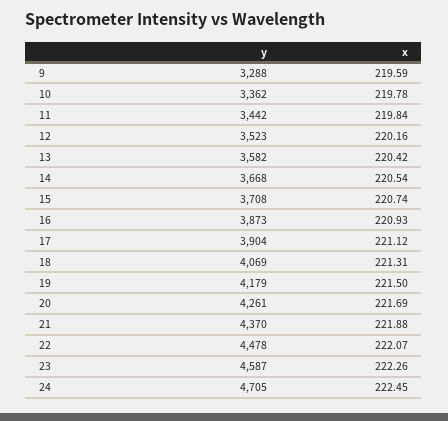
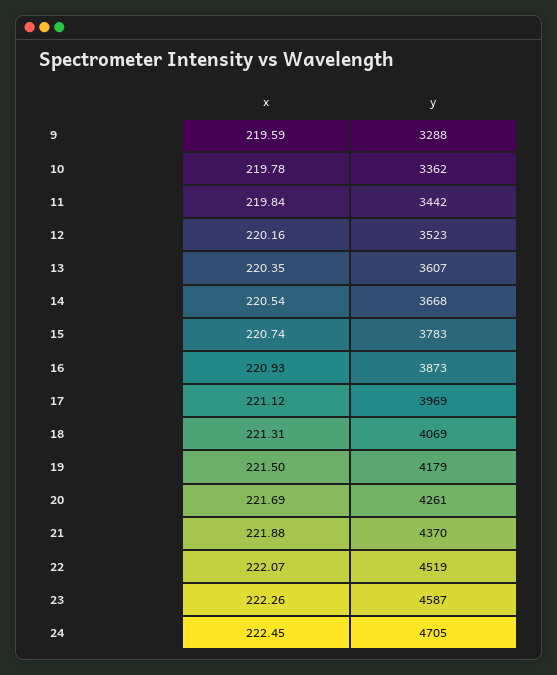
  {
    "y": {
      "9": 3288,
      "10": 3362,
      "11": 3442,
      "12": 3523,
-     "13": 3582,
+     "13": 3607,
      "14": 3668,
-     "15": 3708,
+     "15": 3783,
      "16": 3873,
-     "17": 3904,
+     "17": 3969,
      "18": 4069,
      "19": 4179,
      "20": 4261,
      "21": 4370,
-     "22": 4478,
+     "22": 4519,
      "23": 4587,
      "24": 4705
    },
    "x": {
      "9": 219.59,
      "10": 219.78,
      "11": 219.84,
      "12": 220.16,
-     "13": 220.42,
+     "13": 220.35,
      "14": 220.54,
      "15": 220.74,
      "16": 220.93,
      "17": 221.12,
      "18": 221.31,
      "19": 221.5,
      "20": 221.69,
      "21": 221.88,
      "22": 222.07,
      "23": 222.26,
      "24": 222.45
    }
  }

